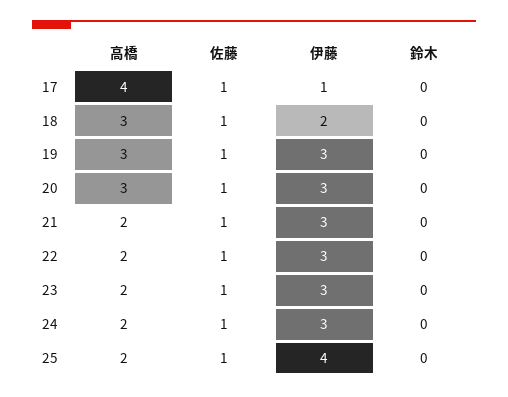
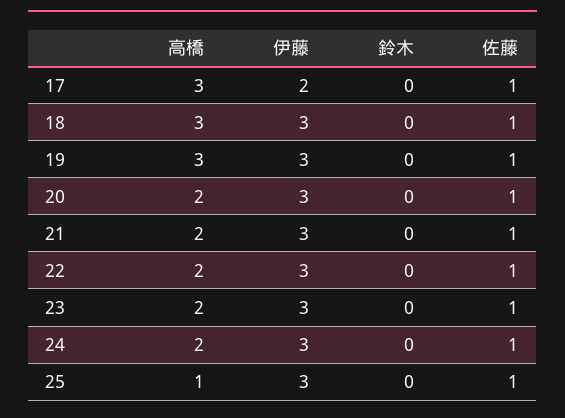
  {
    "高橋": {
-     "17": 4,
+     "17": 3,
      "18": 3,
      "19": 3,
-     "20": 3,
+     "20": 2,
      "21": 2,
      "22": 2,
      "23": 2,
      "24": 2,
-     "25": 2
+     "25": 1
    },
    "佐藤": {
      "17": 1,
      "18": 1,
      "19": 1,
      "20": 1,
      "21": 1,
      "22": 1,
      "23": 1,
      "24": 1,
      "25": 1
    },
    "伊藤": {
-     "17": 1,
+     "17": 2,
-     "18": 2,
+     "18": 3,
      "19": 3,
      "20": 3,
      "21": 3,
      "22": 3,
      "23": 3,
      "24": 3,
-     "25": 4
+     "25": 3
    },
    "鈴木": {
      "17": 0,
      "18": 0,
      "19": 0,
      "20": 0,
      "21": 0,
      "22": 0,
      "23": 0,
      "24": 0,
      "25": 0
    }
  }

